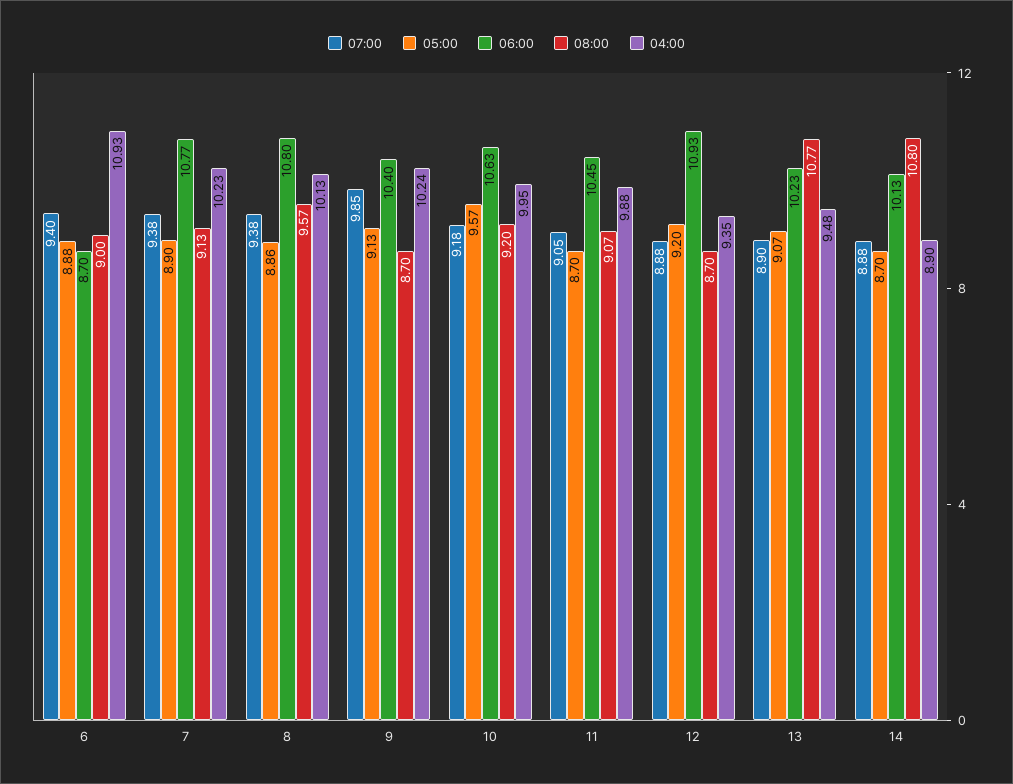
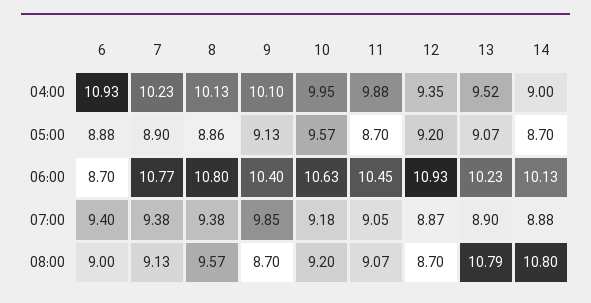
  {
    "07:00": {
      "6": 9.4,
      "7": 9.38,
      "8": 9.38,
      "9": 9.85,
      "10": 9.18,
      "11": 9.05,
-     "12": 8.88,
+     "12": 8.87,
      "13": 8.9,
      "14": 8.88
    },
    "05:00": {
      "6": 8.88,
      "7": 8.9,
      "8": 8.86,
      "9": 9.13,
      "10": 9.57,
      "11": 8.7,
      "12": 9.2,
      "13": 9.07,
      "14": 8.7
    },
    "06:00": {
      "6": 8.7,
      "7": 10.77,
      "8": 10.8,
      "9": 10.4,
      "10": 10.63,
      "11": 10.45,
      "12": 10.93,
      "13": 10.23,
      "14": 10.13
    },
    "08:00": {
      "6": 9,
      "7": 9.13,
      "8": 9.57,
      "9": 8.7,
      "10": 9.2,
      "11": 9.07,
      "12": 8.7,
-     "13": 10.77,
+     "13": 10.79,
      "14": 10.8
    },
    "04:00": {
      "6": 10.93,
      "7": 10.23,
      "8": 10.13,
-     "9": 10.24,
+     "9": 10.1,
      "10": 9.95,
      "11": 9.88,
      "12": 9.35,
-     "13": 9.48,
+     "13": 9.52,
-     "14": 8.9
+     "14": 9
    }
  }

